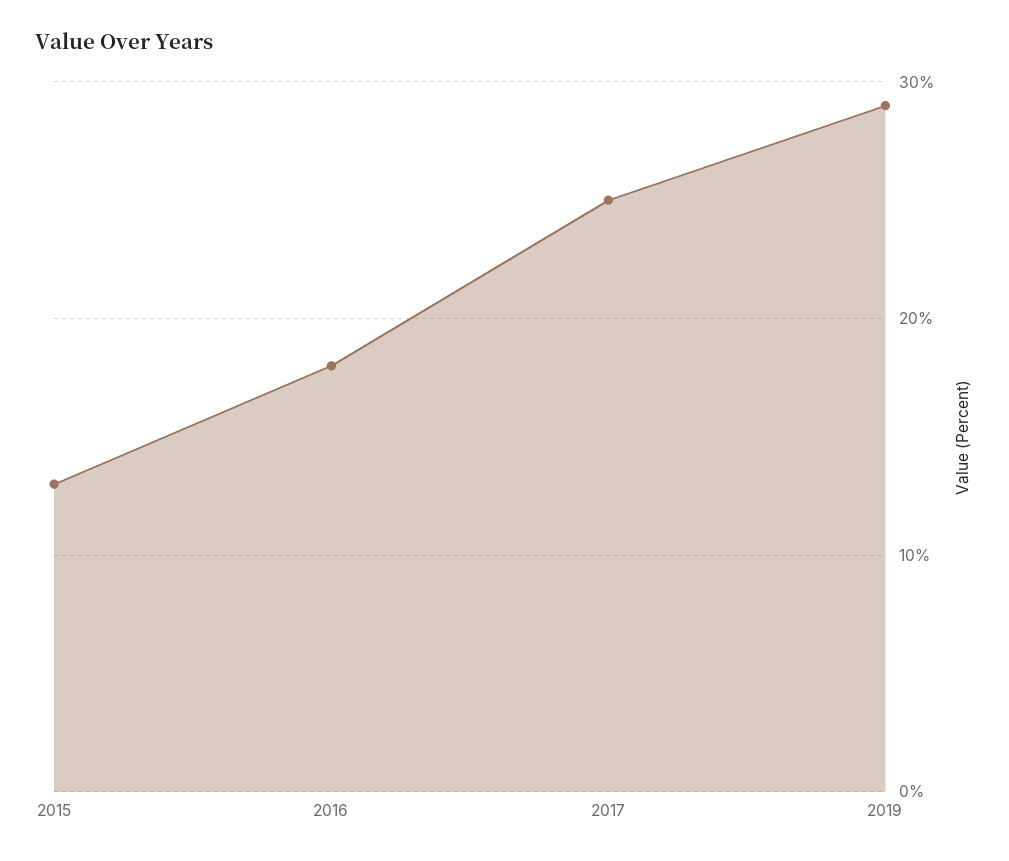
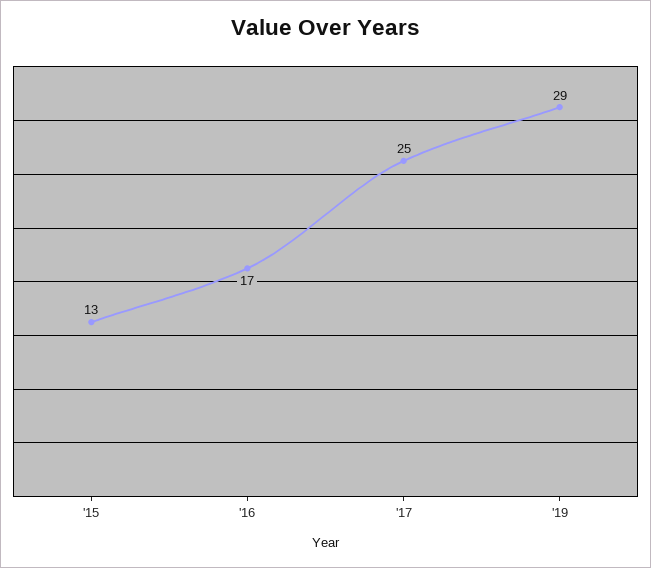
  {
    "2015": 13,
-   "2016": 18,
+   "2016": 17,
    "2017": 25,
    "2019": 29
  }

